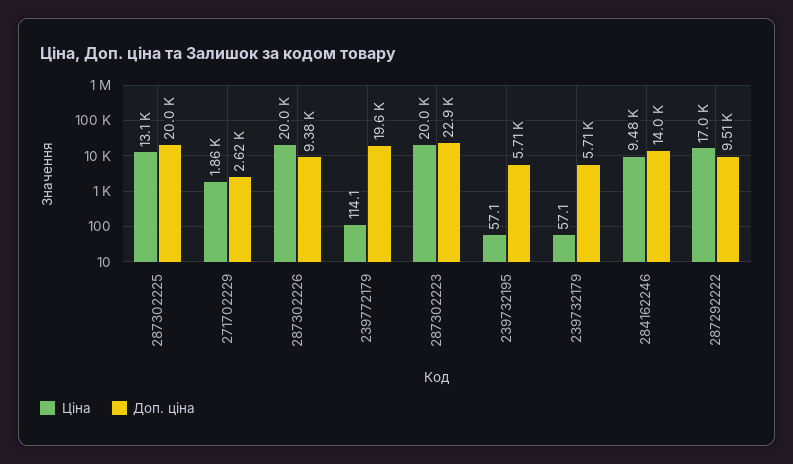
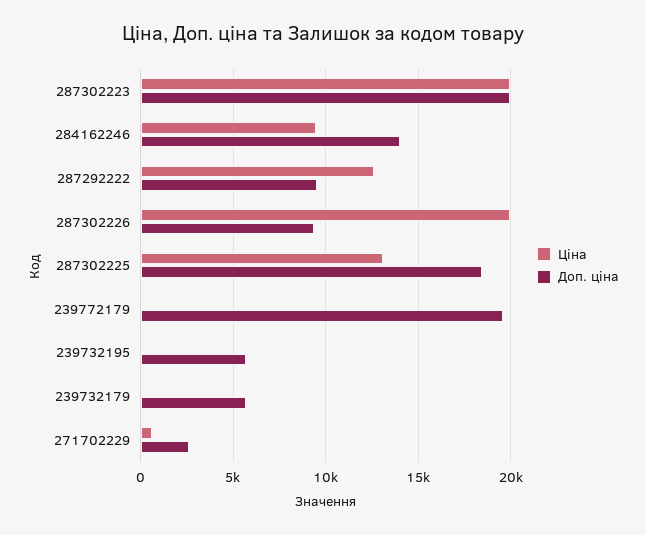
  {
    "Ціна": {
      "287302225": 13100,
-     "271702229": 1860,
+     "271702229": 500,
      "287302226": 20000,
      "239772179": 114.1,
      "287302223": 20000,
      "239732195": 57.1,
      "239732179": 57.1,
      "284162246": 9480,
-     "287292222": 17000
+     "287292222": 12500
    },
    "Доп. ціна": {
-     "287302225": 20000,
+     "287302225": 18500,
      "271702229": 2620,
      "287302226": 9380,
      "239772179": 19600,
-     "287302223": 22900,
+     "287302223": 20000,
      "239732195": 5710,
      "239732179": 5710,
      "284162246": 14000,
      "287292222": 9510
    }
  }

